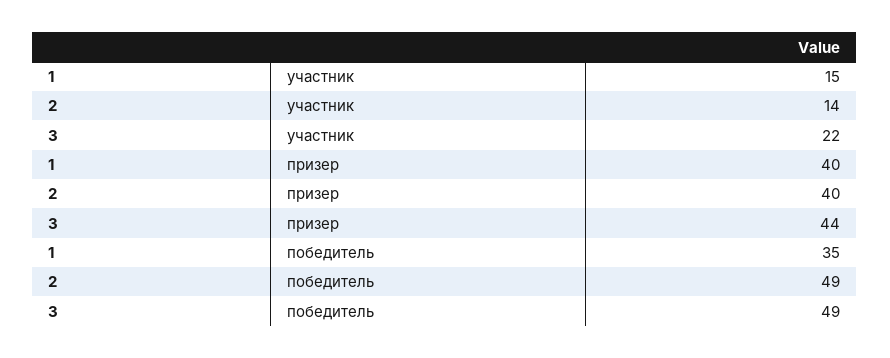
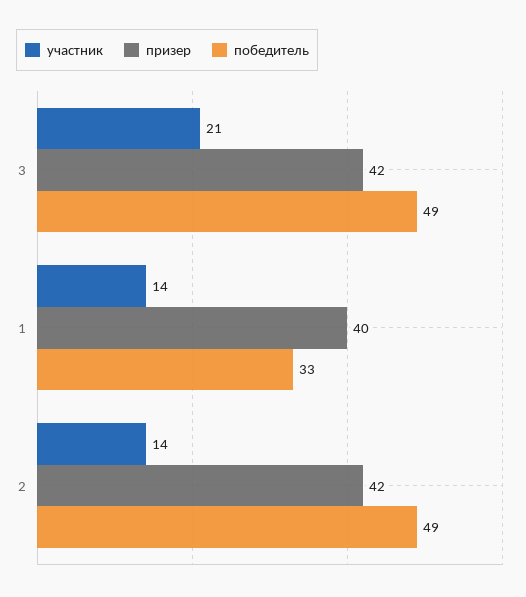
  {
    "участник": {
-     "1": 15,
+     "1": 14,
      "2": 14,
-     "3": 22
+     "3": 21
    },
    "призер": {
      "1": 40,
-     "2": 40,
+     "2": 42,
-     "3": 44
+     "3": 42
    },
    "победитель": {
-     "1": 35,
+     "1": 33,
      "2": 49,
      "3": 49
    }
  }

